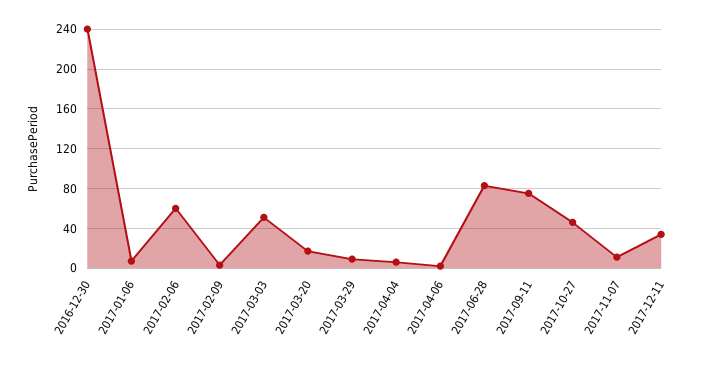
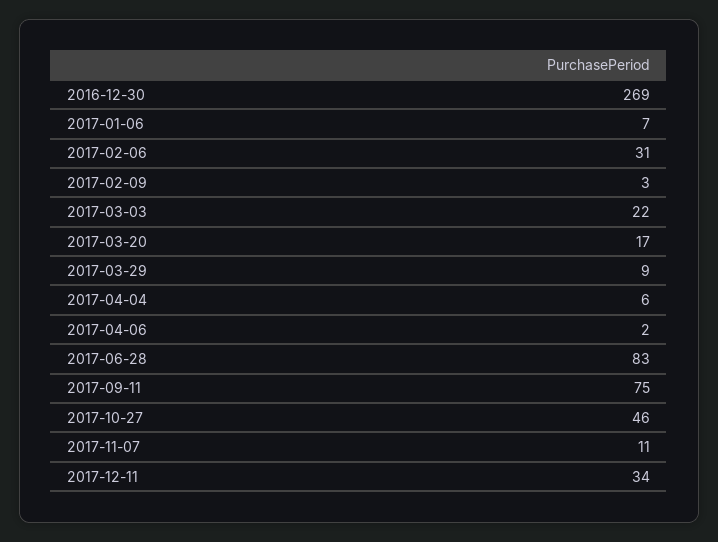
  {
-   "2016-12-30": 240,
+   "2016-12-30": 269,
    "2017-01-06": 7,
-   "2017-02-06": 60,
+   "2017-02-06": 31,
    "2017-02-09": 3,
-   "2017-03-03": 50,
+   "2017-03-03": 22,
    "2017-03-20": 17,
    "2017-03-29": 9,
    "2017-04-04": 6,
    "2017-04-06": 2,
    "2017-06-28": 83,
    "2017-09-11": 75,
    "2017-10-27": 46,
    "2017-11-07": 11,
    "2017-12-11": 34
  }

